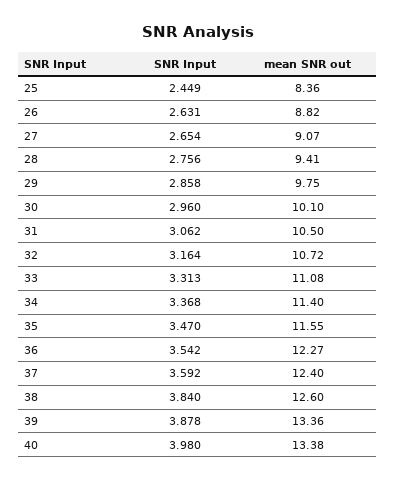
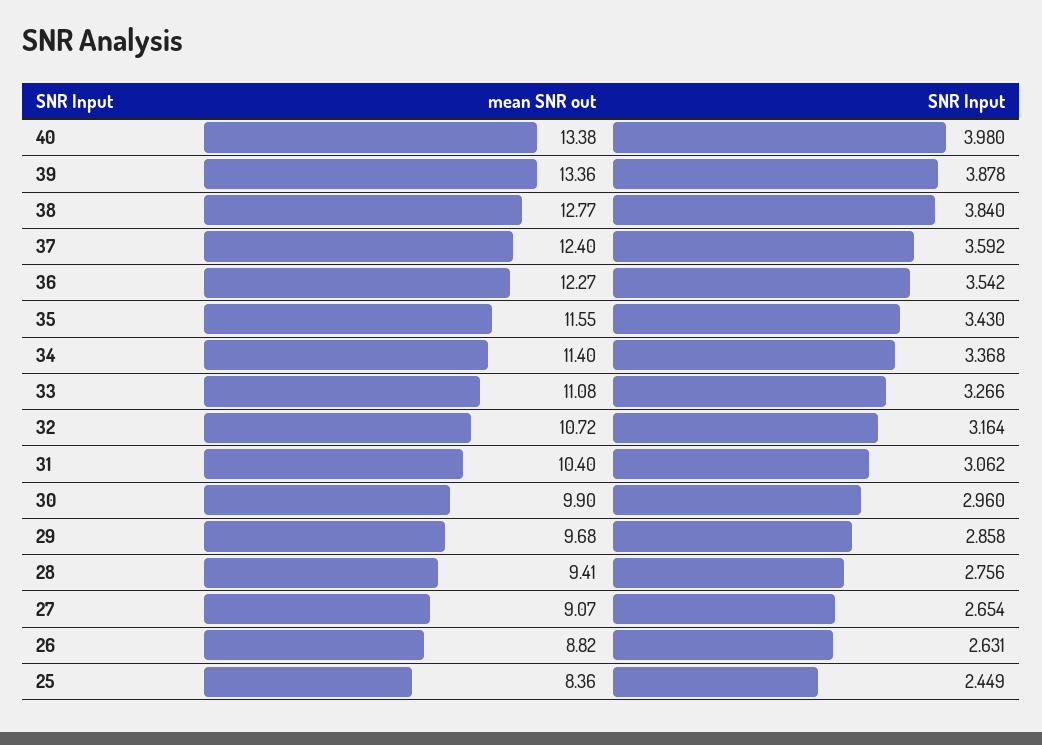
  {
    "SNR Input": {
      "25": 2.449,
      "26": 2.631,
      "27": 2.654,
      "28": 2.756,
      "29": 2.858,
      "30": 2.96,
      "31": 3.062,
      "32": 3.164,
-     "33": 3.313,
+     "33": 3.266,
      "34": 3.368,
-     "35": 3.47,
+     "35": 3.43,
      "36": 3.542,
      "37": 3.592,
      "38": 3.84,
      "39": 3.878,
      "40": 3.98
    },
    "mean SNR out": {
      "25": 8.36,
      "26": 8.82,
      "27": 9.07,
      "28": 9.41,
-     "29": 9.75,
+     "29": 9.68,
-     "30": 10.1,
+     "30": 9.9,
-     "31": 10.5,
+     "31": 10.4,
      "32": 10.72,
      "33": 11.08,
      "34": 11.4,
      "35": 11.55,
      "36": 12.27,
      "37": 12.4,
-     "38": 12.6,
+     "38": 12.77,
      "39": 13.36,
      "40": 13.38
    }
  }

